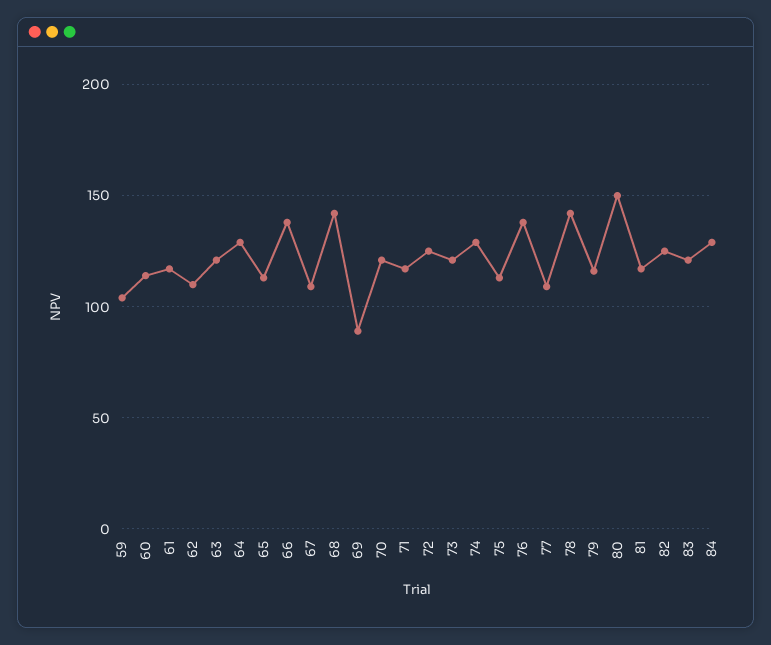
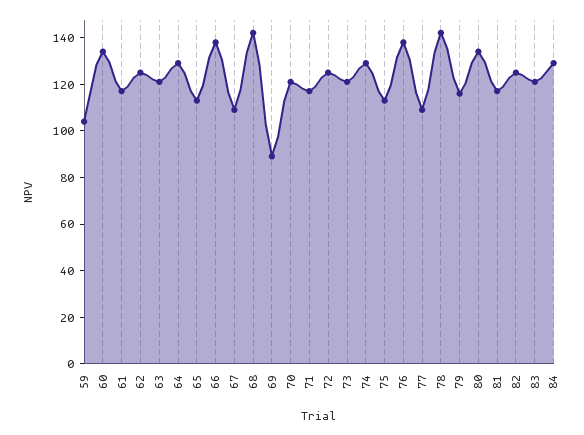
  {
    "59": 105,
-   "60": 115,
+   "60": 135,
    "61": 115,
-   "62": 110,
+   "62": 125,
    "63": 120,
    "64": 130,
    "65": 115,
    "66": 140,
    "67": 110,
    "68": 140,
    "69": 90,
    "70": 120,
    "71": 115,
    "72": 125,
    "73": 120,
    "74": 130,
    "75": 115,
    "76": 140,
    "77": 110,
    "78": 140,
    "79": 115,
-   "80": 150,
+   "80": 135,
    "81": 115,
    "82": 125,
    "83": 120,
    "84": 130
  }

